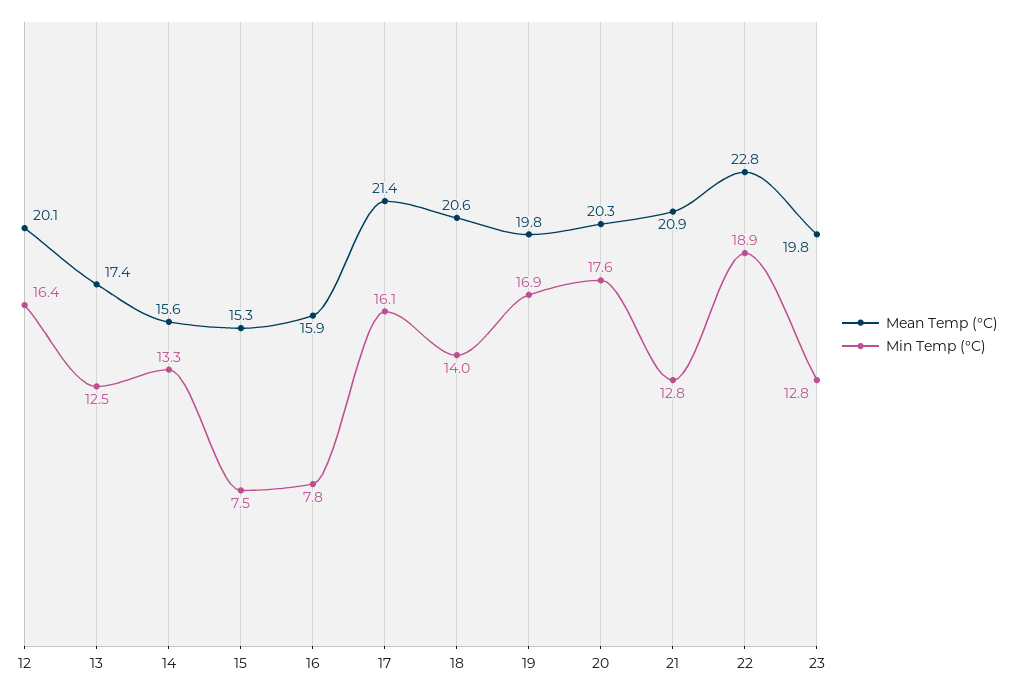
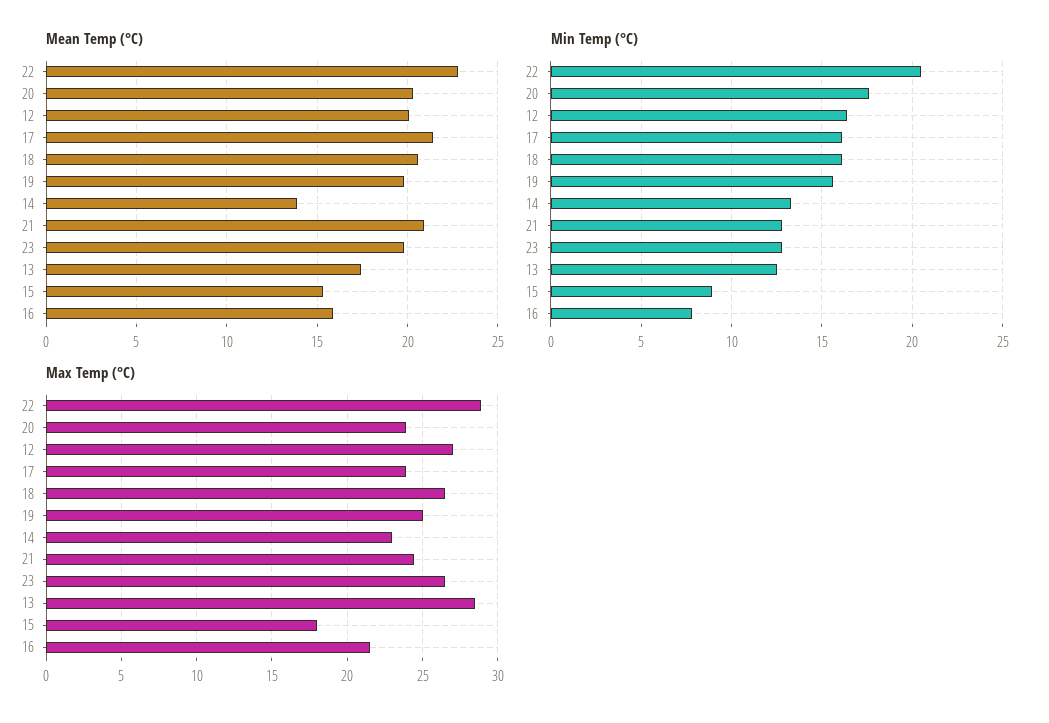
  {
    "Mean Temp (°C)": {
      "12": 20.1,
      "13": 17.4,
-     "14": 15.6,
+     "14": 14,
      "15": 15.3,
      "16": 15.9,
      "17": 21.4,
      "18": 20.6,
      "19": 19.8,
      "20": 20.3,
      "21": 20.9,
      "22": 22.8,
      "23": 19.8
    },
    "Min Temp (°C)": {
      "12": 16.4,
      "13": 12.5,
      "14": 13.3,
-     "15": 7.5,
+     "15": 9,
      "16": 7.8,
      "17": 16.1,
-     "18": 14,
+     "18": 16,
-     "19": 16.9,
+     "19": 15.5,
      "20": 17.6,
      "21": 12.8,
-     "22": 18.9,
+     "22": 20.5,
      "23": 12.8
-   }
+   },
+   "Max Temp (°C)": {
+     "22": 29,
+     "20": 24,
+     "12": 27,
+     "17": 24,
+     "18": 26.5,
+     "19": 25,
+     "14": 23,
+     "21": 24.5,
+     "23": 26.5,
+     "13": 28.5,
+     "15": 18,
+     "16": 21.5
+   }
  }

